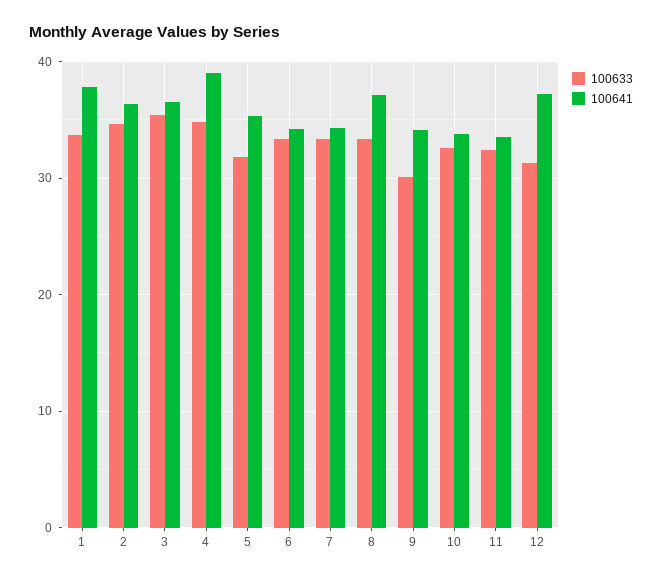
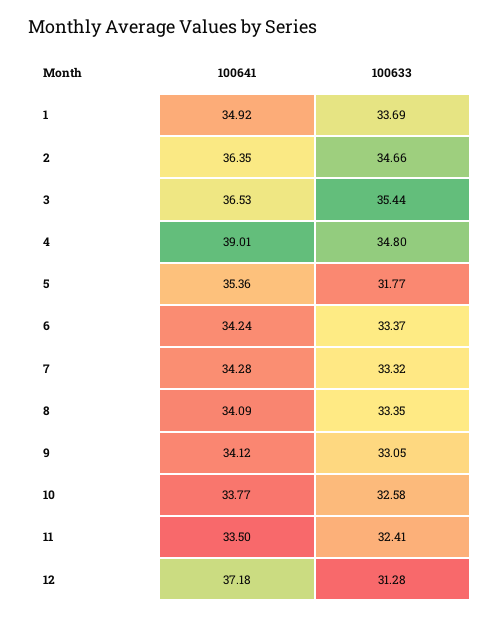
  {
    "100633": {
      "1": 33.69,
      "2": 34.66,
      "3": 35.44,
      "4": 34.8,
      "5": 31.77,
      "6": 33.37,
      "7": 33.32,
      "8": 33.35,
-     "9": 30,
+     "9": 33.05,
      "10": 32.58,
      "11": 32.41,
      "12": 31.28
    },
    "100641": {
-     "1": 38,
+     "1": 34.92,
      "2": 36.35,
      "3": 36.53,
      "4": 39.01,
      "5": 35.36,
      "6": 34.24,
      "7": 34.28,
-     "8": 37,
+     "8": 34.09,
      "9": 34.12,
      "10": 33.77,
      "11": 33.5,
      "12": 37.18
    }
  }

